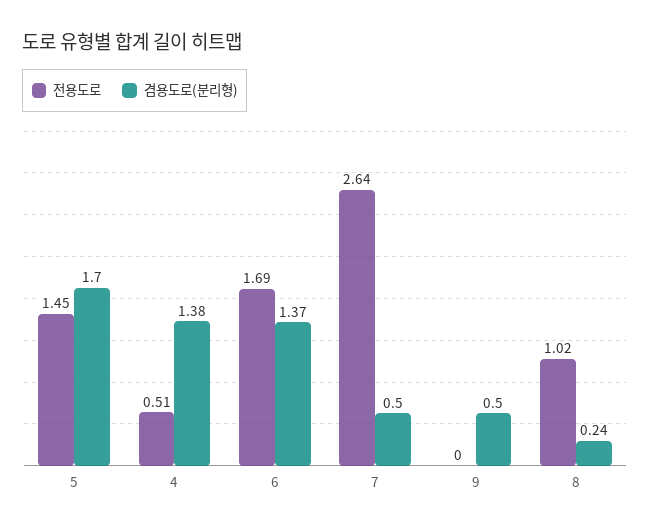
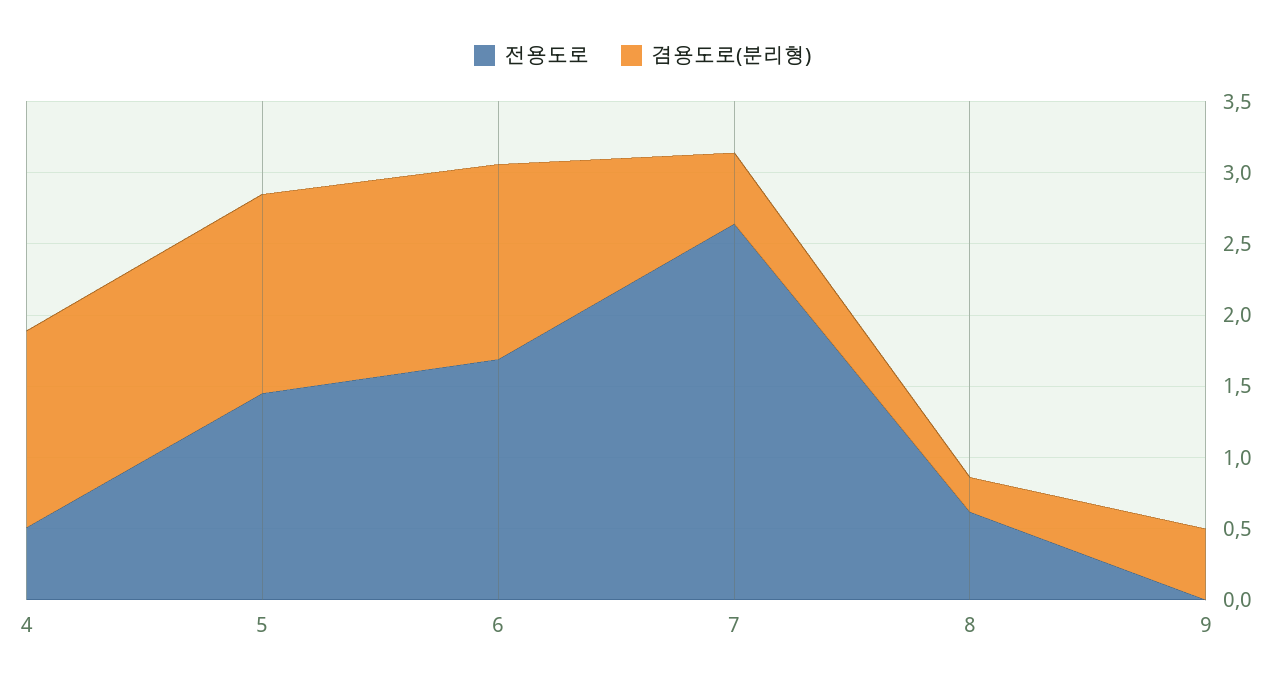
  {
    "전용도로": {
      "5": 1.45,
      "4": 0.51,
      "6": 1.69,
      "7": 2.64,
      "9": 0,
-     "8": 1.02
+     "8": 0.6
    },
    "겸용도로(분리형)": {
-     "5": 1.7,
+     "5": 1.4,
      "4": 1.38,
      "6": 1.37,
      "7": 0.5,
      "9": 0.5,
      "8": 0.24
    }
  }

